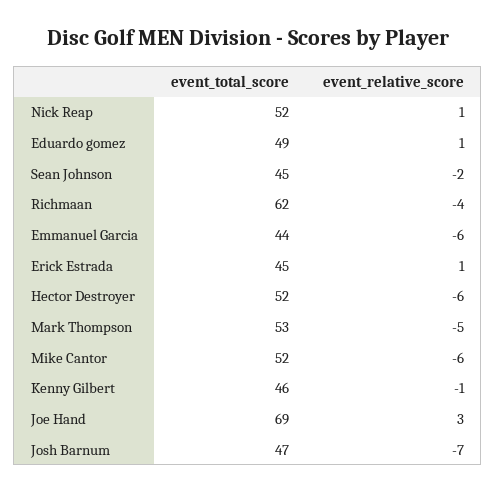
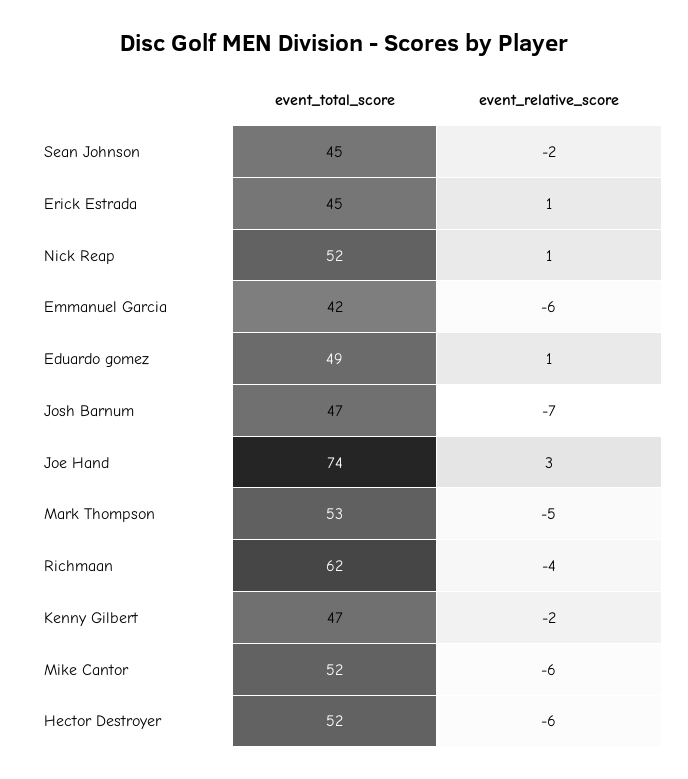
  {
    "event_total_score": {
      "Nick Reap": 52,
      "Eduardo gomez": 49,
      "Sean Johnson": 45,
      "Richmaan": 62,
-     "Emmanuel Garcia": 44,
+     "Emmanuel Garcia": 42,
      "Erick Estrada": 45,
      "Hector Destroyer": 52,
      "Mark Thompson": 53,
      "Mike Cantor": 52,
-     "Kenny Gilbert": 46,
+     "Kenny Gilbert": 47,
-     "Joe Hand": 69,
+     "Joe Hand": 74,
      "Josh Barnum": 47
    },
    "event_relative_score": {
      "Nick Reap": 1,
      "Eduardo gomez": 1,
      "Sean Johnson": -2,
      "Richmaan": -4,
      "Emmanuel Garcia": -6,
      "Erick Estrada": 1,
      "Hector Destroyer": -6,
      "Mark Thompson": -5,
      "Mike Cantor": -6,
-     "Kenny Gilbert": -1,
+     "Kenny Gilbert": -2,
      "Joe Hand": 3,
      "Josh Barnum": -7
    }
  }

